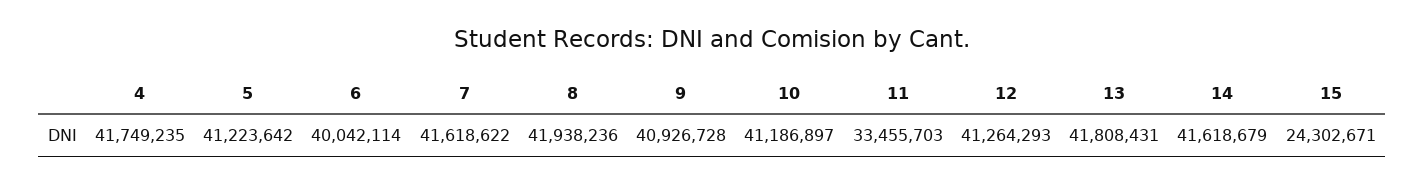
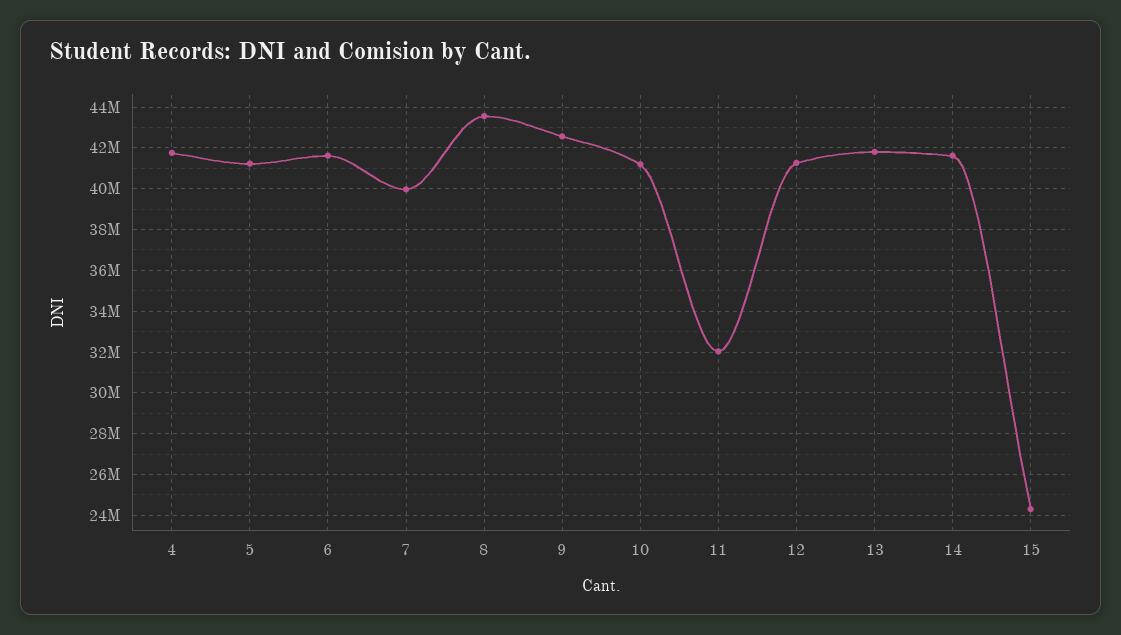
  {
    "4": 41749235,
    "5": 41223642,
-   "6": 40042114,
+   "6": 41500000,
-   "7": 41618622,
+   "7": 40000000,
-   "8": 41938236,
+   "8": 43500000,
-   "9": 40926728,
+   "9": 42500000,
    "10": 41186897,
-   "11": 33455703,
+   "11": 32000000,
    "12": 41264293,
    "13": 41808431,
    "14": 41618679,
    "15": 24302671
  }

